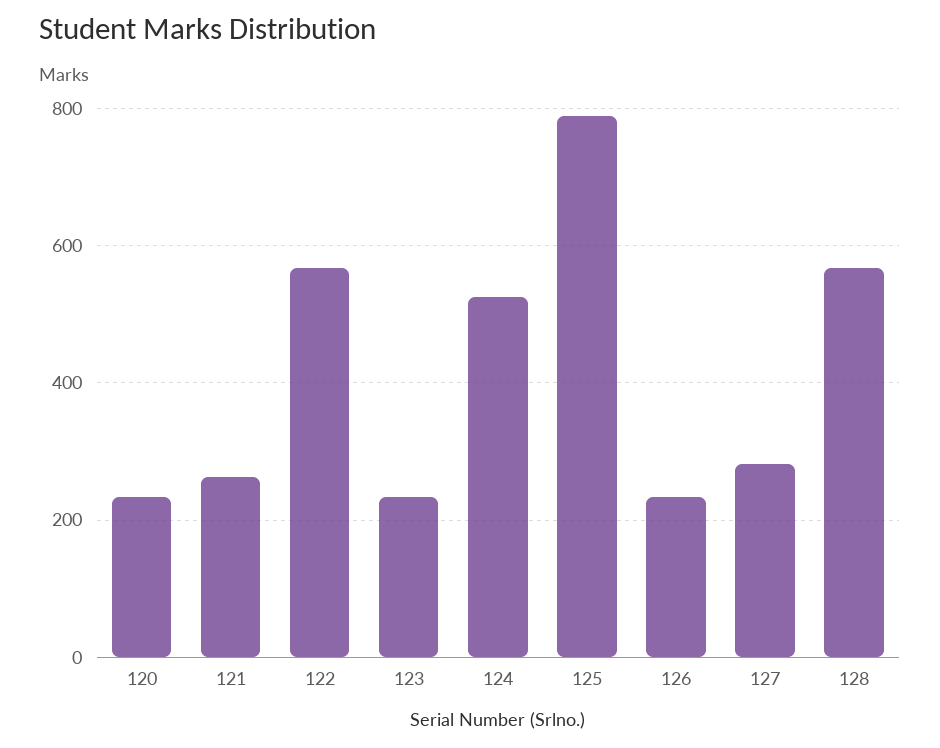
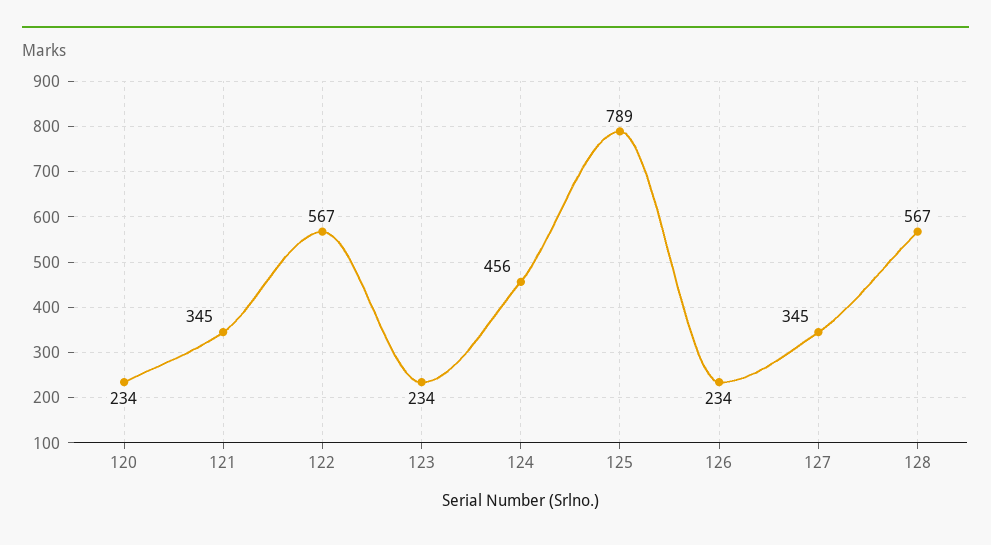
  {
    "120": 234,
-   "121": 260,
+   "121": 345,
    "122": 567,
    "123": 234,
-   "124": 520,
+   "124": 456,
    "125": 789,
    "126": 234,
-   "127": 280,
+   "127": 345,
    "128": 567
  }

